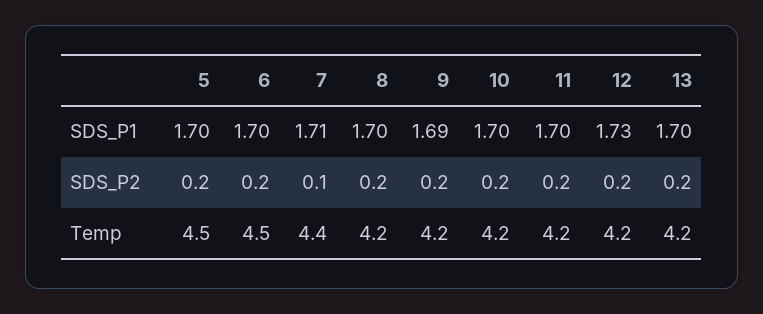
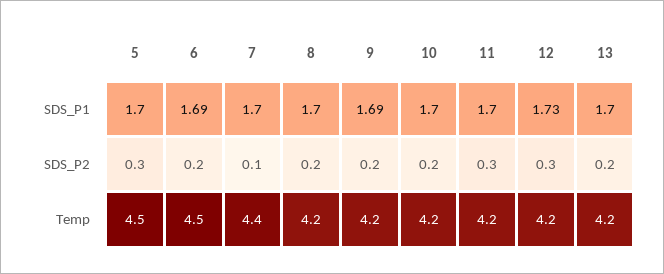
  {
    "5": {
      "SDS_P1": 1.7,
-     "SDS_P2": 0.2,
+     "SDS_P2": 0.3,
      "Temp": 4.5
    },
    "6": {
-     "SDS_P1": 1.7,
+     "SDS_P1": 1.69,
      "SDS_P2": 0.2,
      "Temp": 4.5
    },
    "7": {
-     "SDS_P1": 1.71,
+     "SDS_P1": 1.7,
      "SDS_P2": 0.1,
      "Temp": 4.4
    },
    "8": {
      "SDS_P1": 1.7,
      "SDS_P2": 0.2,
      "Temp": 4.2
    },
    "9": {
      "SDS_P1": 1.69,
      "SDS_P2": 0.2,
      "Temp": 4.2
    },
    "10": {
      "SDS_P1": 1.7,
      "SDS_P2": 0.2,
      "Temp": 4.2
    },
    "11": {
      "SDS_P1": 1.7,
-     "SDS_P2": 0.2,
+     "SDS_P2": 0.3,
      "Temp": 4.2
    },
    "12": {
      "SDS_P1": 1.73,
-     "SDS_P2": 0.2,
+     "SDS_P2": 0.3,
      "Temp": 4.2
    },
    "13": {
      "SDS_P1": 1.7,
      "SDS_P2": 0.2,
      "Temp": 4.2
    }
  }

